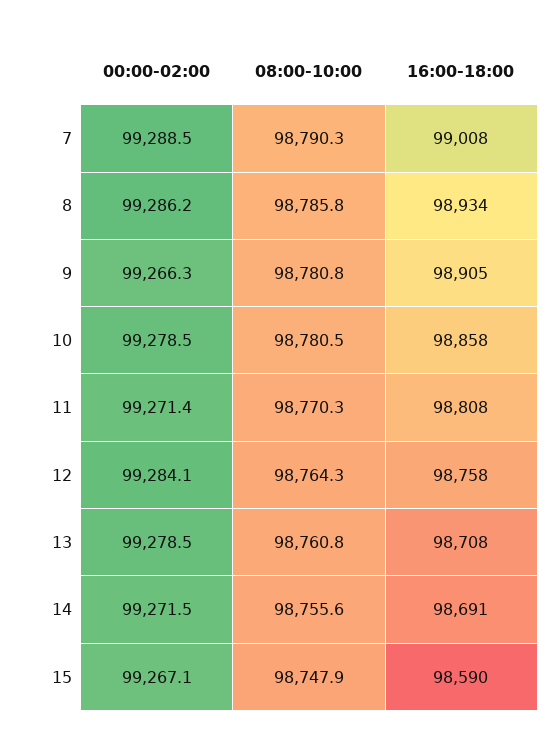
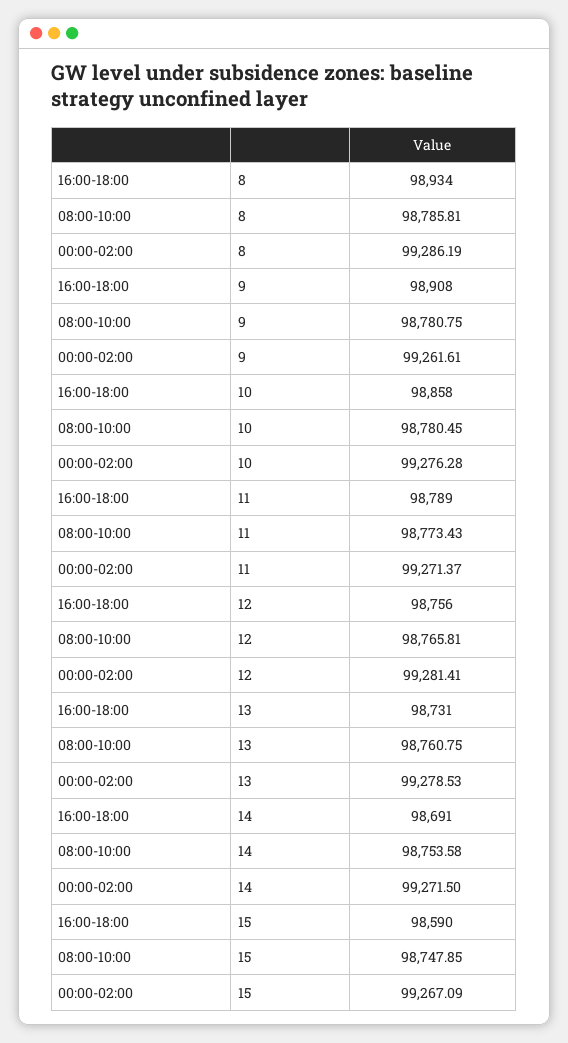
  {
    "00:00-02:00": {
-     "7": 99288.5,
      "8": 99286.19,
-     "9": 99266.3,
+     "9": 99261.61,
-     "10": 99278.5,
+     "10": 99276.28,
      "11": 99271.37,
-     "12": 99284.1,
+     "12": 99281.41,
      "13": 99278.53,
      "14": 99271.5,
      "15": 99267.09
    },
    "08:00-10:00": {
-     "7": 98790.3,
      "8": 98785.81,
      "9": 98780.75,
      "10": 98780.45,
-     "11": 98770.3,
+     "11": 98773.43,
-     "12": 98764.3,
+     "12": 98765.81,
      "13": 98760.75,
-     "14": 98755.6,
+     "14": 98753.58,
      "15": 98747.85
    },
    "16:00-18:00": {
-     "7": 99008,
      "8": 98934,
-     "9": 98905,
+     "9": 98908,
      "10": 98858,
-     "11": 98808,
+     "11": 98789,
-     "12": 98758,
+     "12": 98756,
-     "13": 98708,
+     "13": 98731,
      "14": 98691,
      "15": 98590
    }
  }

